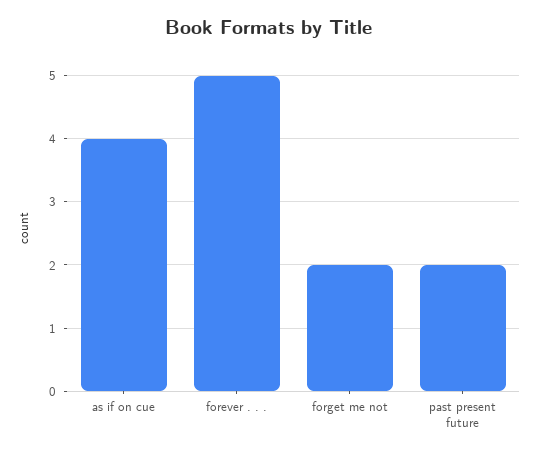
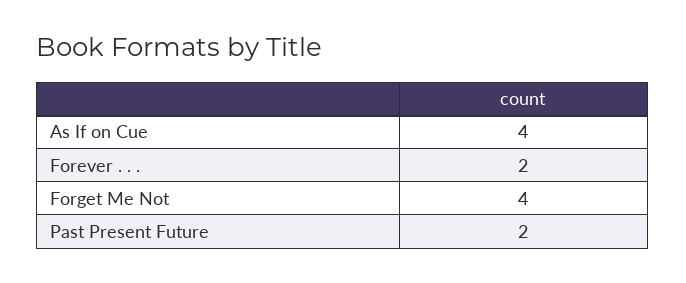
  {
    "as if on cue": 4,
-   "forever . . .": 5,
+   "forever . . .": 2,
-   "forget me not": 2,
+   "forget me not": 4,
    "past present future": 2
  }

